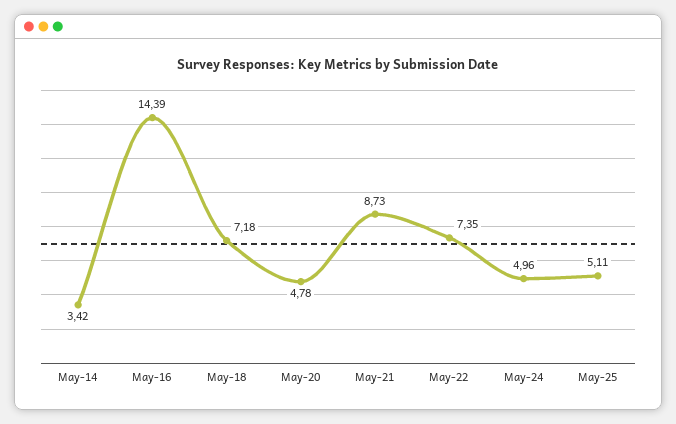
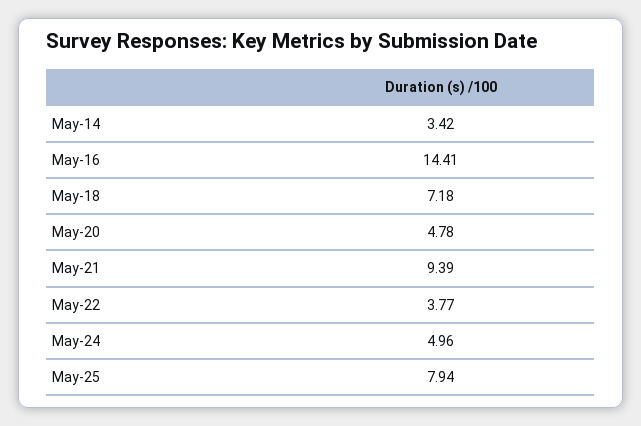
  {
    "May-14": 3.42,
-   "May-16": 14.39,
+   "May-16": 14.41,
    "May-18": 7.18,
    "May-20": 4.78,
-   "May-21": 8.73,
+   "May-21": 9.39,
-   "May-22": 7.35,
+   "May-22": 3.77,
    "May-24": 4.96,
-   "May-25": 5.11
+   "May-25": 7.94
  }

